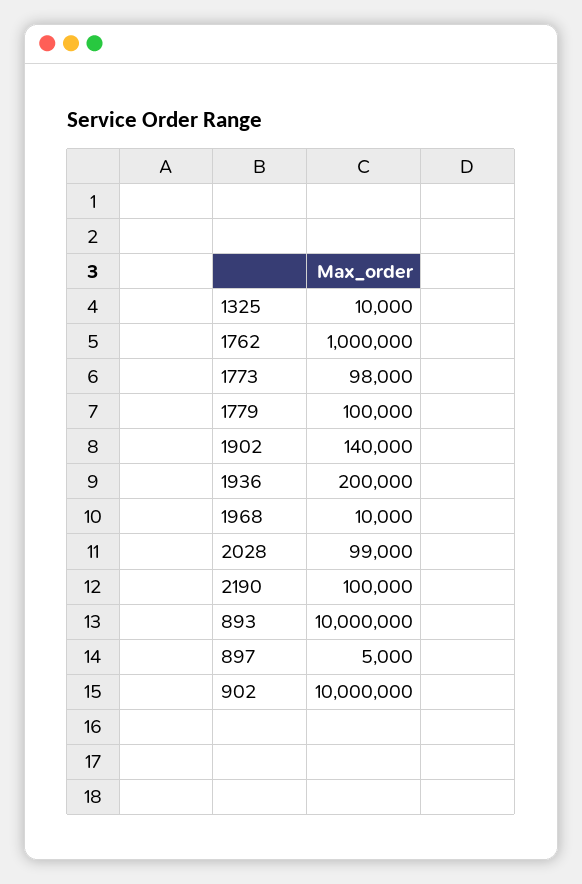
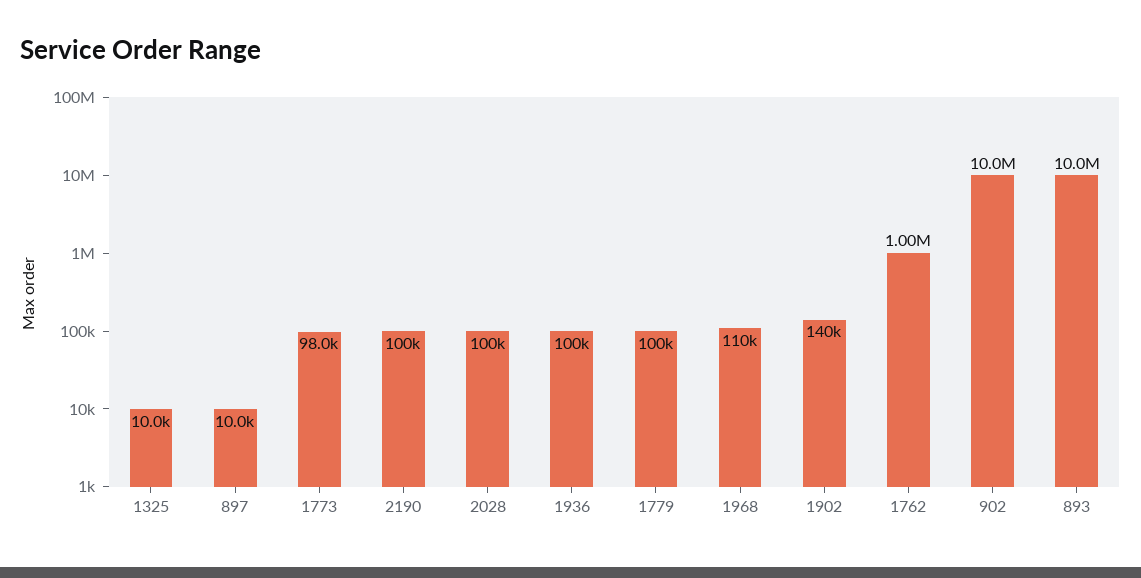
  {
    "1325": 10000,
    "1762": 1000000,
    "1773": 98000,
    "1779": 100000,
    "1902": 140000,
-   "1936": 200000,
+   "1936": 100000,
-   "1968": 10000,
+   "1968": 110000,
-   "2028": 99000,
+   "2028": 100000,
    "2190": 100000,
    "893": 10000000,
-   "897": 5000,
+   "897": 10000,
    "902": 10000000
  }

